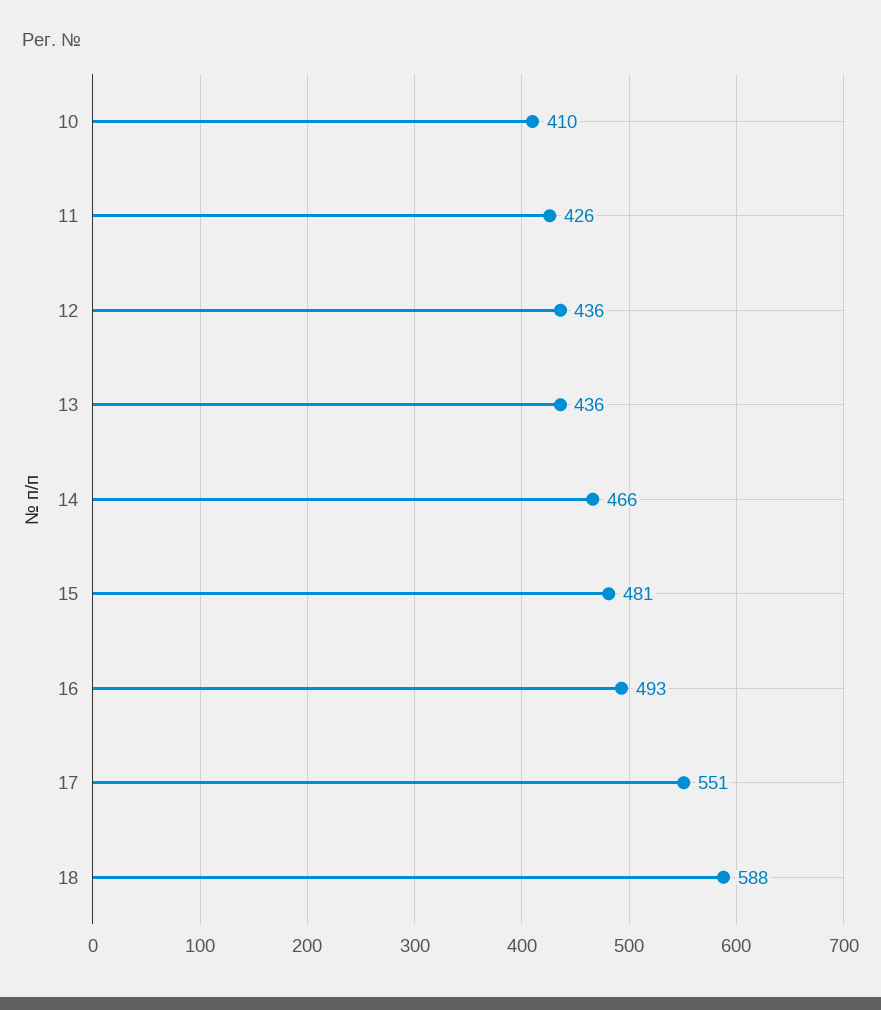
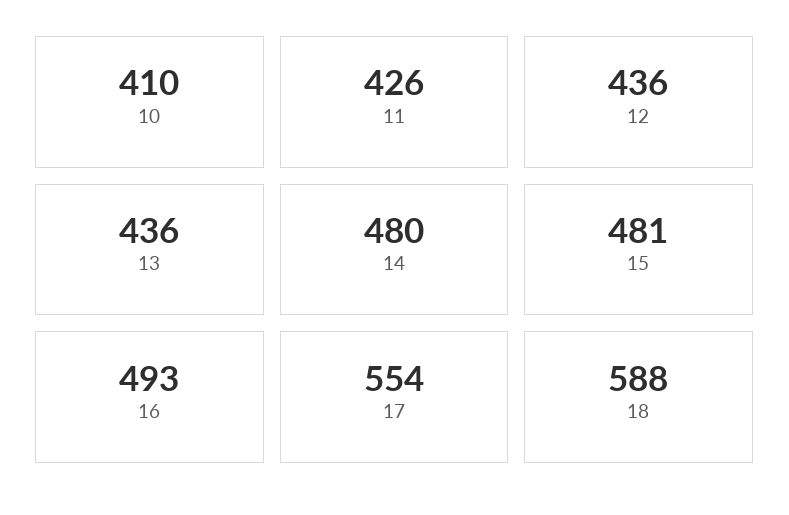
  {
    "10": 410,
    "11": 426,
    "12": 436,
    "13": 436,
-   "14": 466,
+   "14": 480,
    "15": 481,
    "16": 493,
-   "17": 551,
+   "17": 554,
    "18": 588
  }

